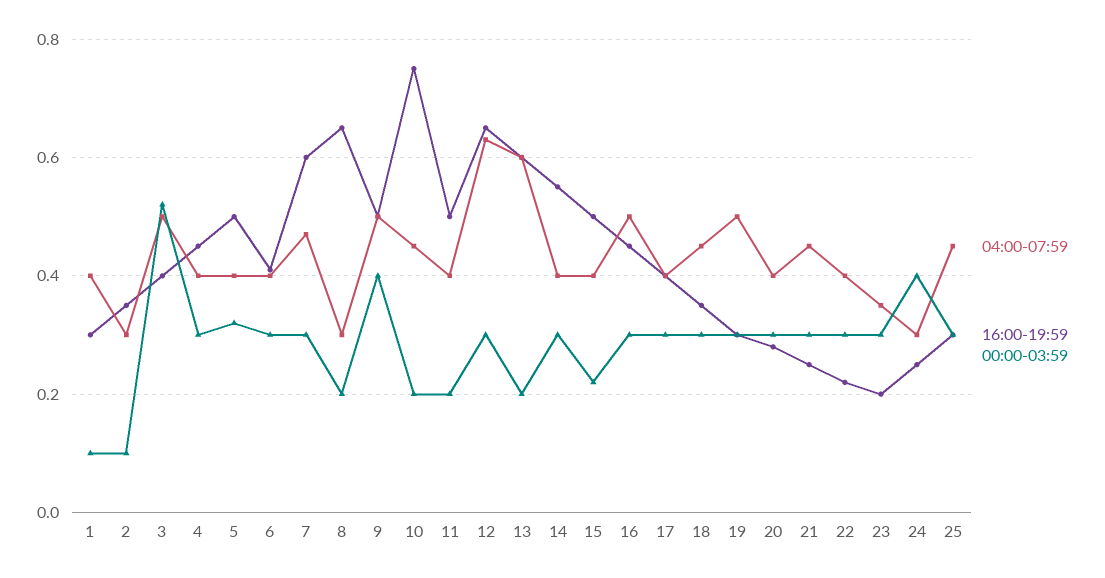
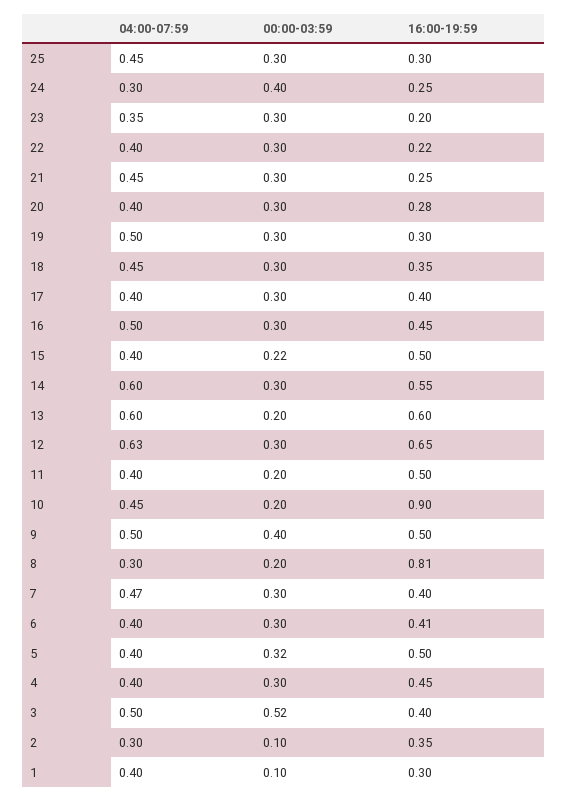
  {
    "04:00-07:59": {
      "1": 0.4,
      "2": 0.3,
      "3": 0.5,
      "4": 0.4,
      "5": 0.4,
      "6": 0.4,
      "7": 0.47,
      "8": 0.3,
      "9": 0.5,
      "10": 0.45,
      "11": 0.4,
      "12": 0.63,
      "13": 0.6,
-     "14": 0.4,
+     "14": 0.6,
      "15": 0.4,
      "16": 0.5,
      "17": 0.4,
      "18": 0.45,
      "19": 0.5,
      "20": 0.4,
      "21": 0.45,
      "22": 0.4,
      "23": 0.35,
      "24": 0.3,
      "25": 0.45
    },
    "16:00-19:59": {
      "1": 0.3,
      "2": 0.35,
      "3": 0.4,
      "4": 0.45,
      "5": 0.5,
      "6": 0.41,
-     "7": 0.6,
+     "7": 0.4,
-     "8": 0.65,
+     "8": 0.81,
      "9": 0.5,
-     "10": 0.75,
+     "10": 0.9,
      "11": 0.5,
      "12": 0.65,
      "13": 0.6,
      "14": 0.55,
      "15": 0.5,
      "16": 0.45,
      "17": 0.4,
      "18": 0.35,
      "19": 0.3,
      "20": 0.28,
      "21": 0.25,
      "22": 0.22,
      "23": 0.2,
      "24": 0.25,
      "25": 0.3
    },
    "00:00-03:59": {
      "1": 0.1,
      "2": 0.1,
      "3": 0.52,
      "4": 0.3,
      "5": 0.32,
      "6": 0.3,
      "7": 0.3,
      "8": 0.2,
      "9": 0.4,
      "10": 0.2,
      "11": 0.2,
      "12": 0.3,
      "13": 0.2,
      "14": 0.3,
      "15": 0.22,
      "16": 0.3,
      "17": 0.3,
      "18": 0.3,
      "19": 0.3,
      "20": 0.3,
      "21": 0.3,
      "22": 0.3,
      "23": 0.3,
      "24": 0.4,
      "25": 0.3
    }
  }

